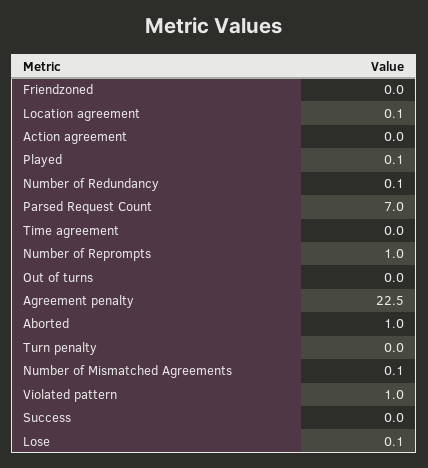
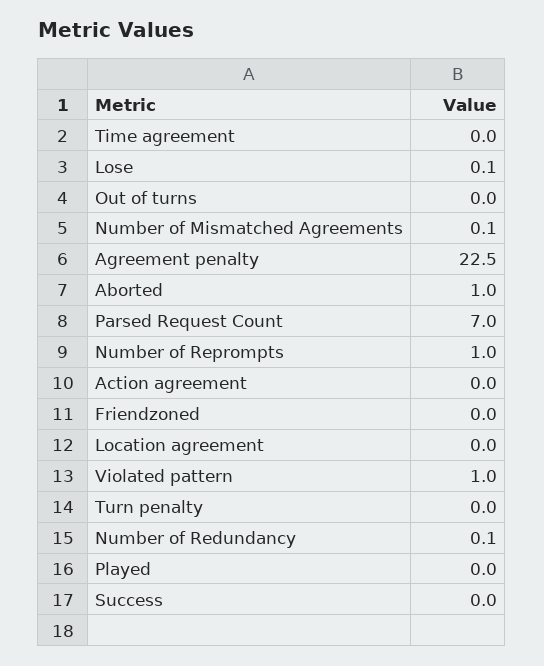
  {
    "Friendzoned": 0,
-   "Location agreement": 0.1,
+   "Location agreement": 0,
    "Action agreement": 0,
-   "Played": 0.1,
+   "Played": 0,
    "Number of Redundancy": 0.1,
    "Parsed Request Count": 7,
    "Time agreement": 0,
    "Number of Reprompts": 1,
    "Out of turns": 0,
    "Agreement penalty": 22.5,
    "Aborted": 1,
    "Turn penalty": 0,
    "Number of Mismatched Agreements": 0.1,
    "Violated pattern": 1,
    "Success": 0,
    "Lose": 0.1
  }

